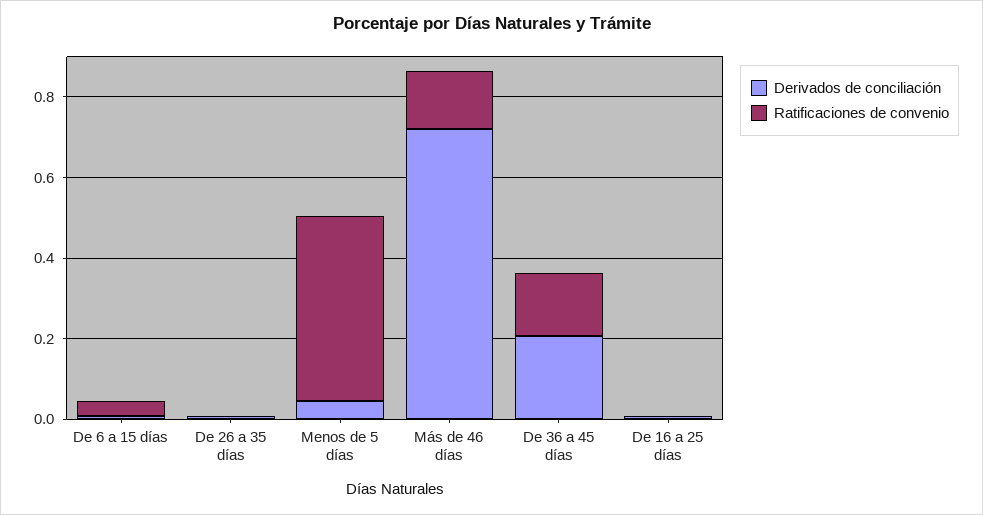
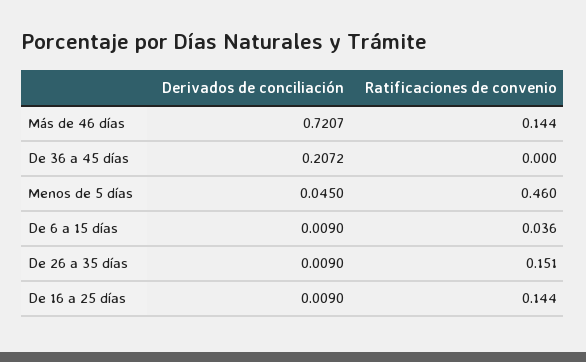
  {
    "Derivados de conciliación": {
      "De 6 a 15 días": 0.009,
      "De 26 a 35 días": 0.009,
      "Menos de 5 días": 0.045,
      "Más de 46 días": 0.7207,
      "De 36 a 45 días": 0.2072,
      "De 16 a 25 días": 0.009
    },
    "Ratificaciones de convenio": {
      "De 6 a 15 días": 0.036,
-     "De 26 a 35 días": 0,
+     "De 26 a 35 días": 0.151,
      "Menos de 5 días": 0.46,
      "Más de 46 días": 0.144,
-     "De 36 a 45 días": 0.15,
+     "De 36 a 45 días": 0,
-     "De 16 a 25 días": 0
+     "De 16 a 25 días": 0.144
    }
  }

